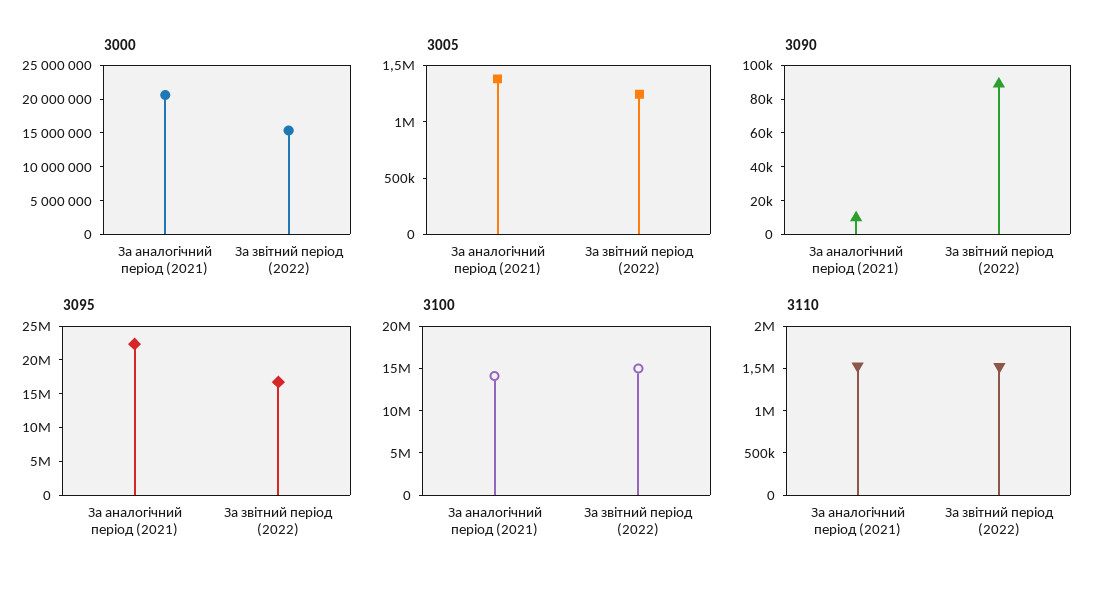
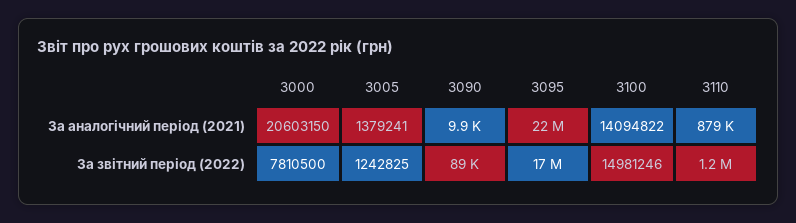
  {
    "3000": {
      "За аналогічний період (2021)": 20603150,
-     "За звітний період (2022)": 15000000
+     "За звітний період (2022)": 7810500
    },
    "3005": {
      "За аналогічний період (2021)": 1379241,
      "За звітний період (2022)": 1242825
    },
    "3090": {
      "За аналогічний період (2021)": 9900,
      "За звітний період (2022)": 89000
    },
    "3095": {
      "За аналогічний період (2021)": 22000000,
      "За звітний період (2022)": 17000000
    },
    "3100": {
      "За аналогічний період (2021)": 14094822,
      "За звітний період (2022)": 14981246
    },
    "3110": {
-     "За аналогічний період (2021)": 1500000,
+     "За аналогічний період (2021)": 879000,
-     "За звітний період (2022)": 1500000
+     "За звітний період (2022)": 1200000
    }
  }

